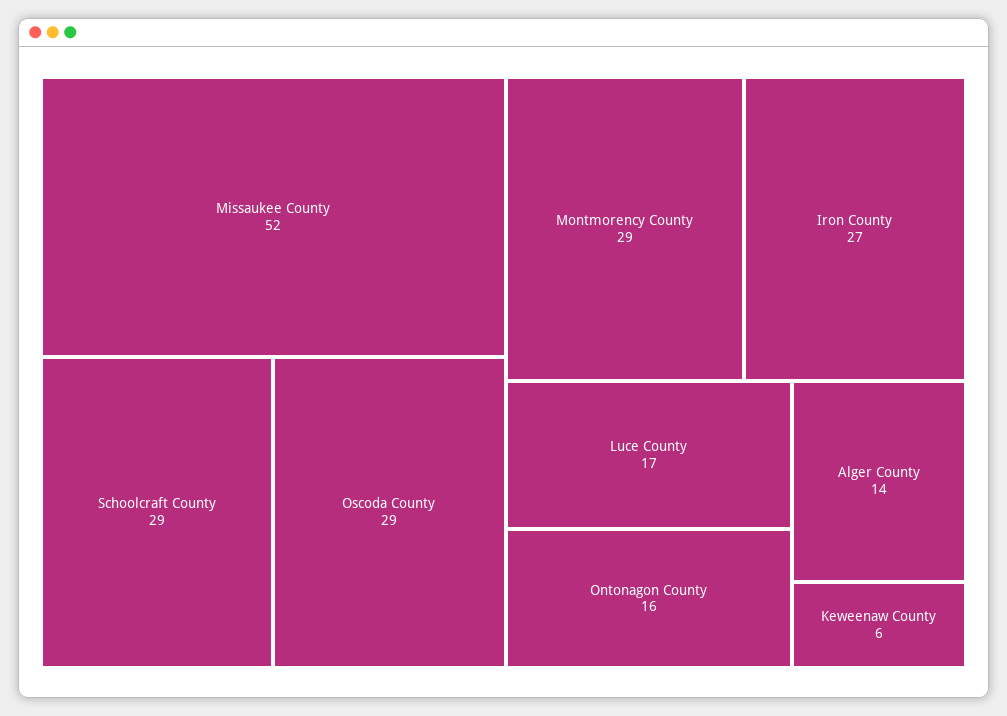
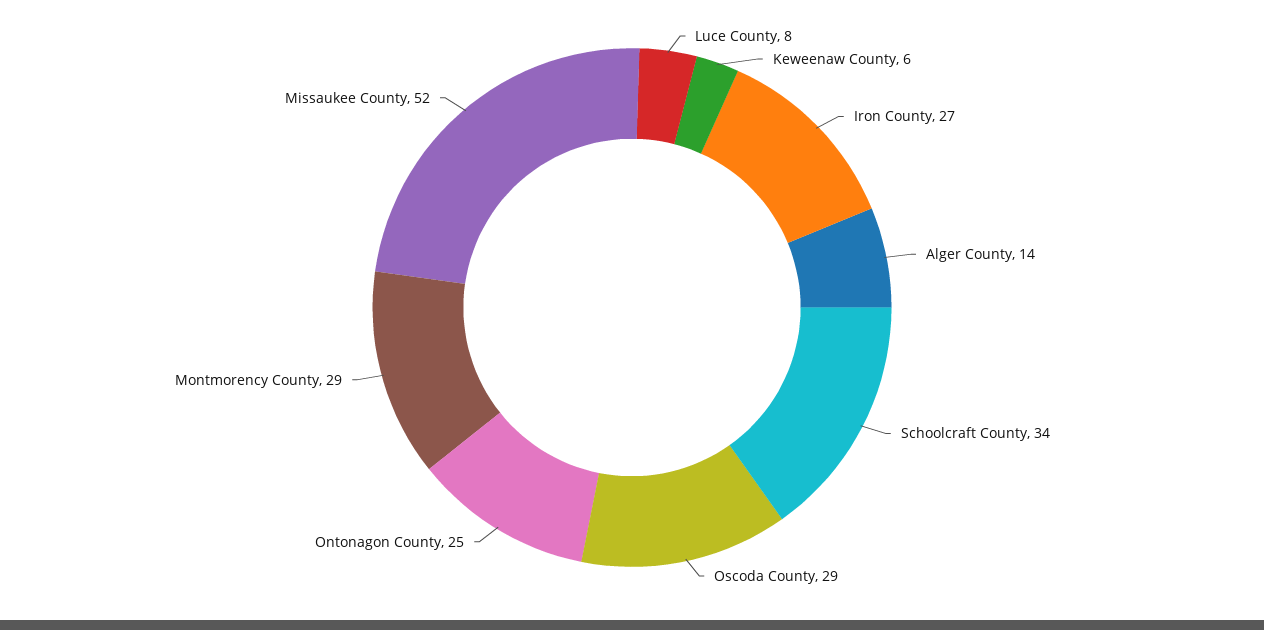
  {
    "Missaukee County": 52,
-   "Schoolcraft County": 29,
+   "Schoolcraft County": 34,
    "Oscoda County": 29,
    "Montmorency County": 29,
    "Iron County": 27,
-   "Luce County": 17,
+   "Luce County": 8,
-   "Ontonagon County": 16,
+   "Ontonagon County": 25,
    "Alger County": 14,
    "Keweenaw County": 6
  }

